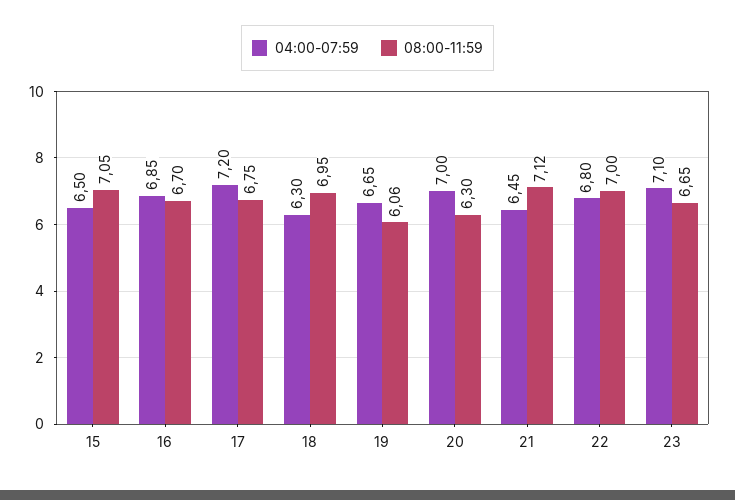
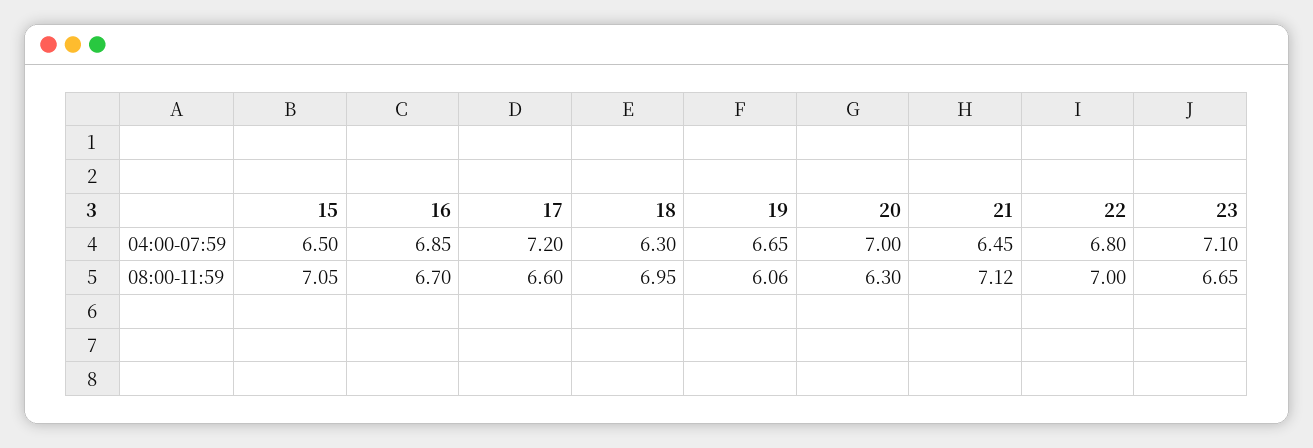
  {
    "04:00-07:59": {
      "15": 6.5,
      "16": 6.85,
      "17": 7.2,
      "18": 6.3,
      "19": 6.65,
      "20": 7,
      "21": 6.45,
      "22": 6.8,
      "23": 7.1
    },
    "08:00-11:59": {
      "15": 7.05,
      "16": 6.7,
-     "17": 6.75,
+     "17": 6.6,
      "18": 6.95,
      "19": 6.06,
      "20": 6.3,
      "21": 7.12,
      "22": 7,
      "23": 6.65
    }
  }

